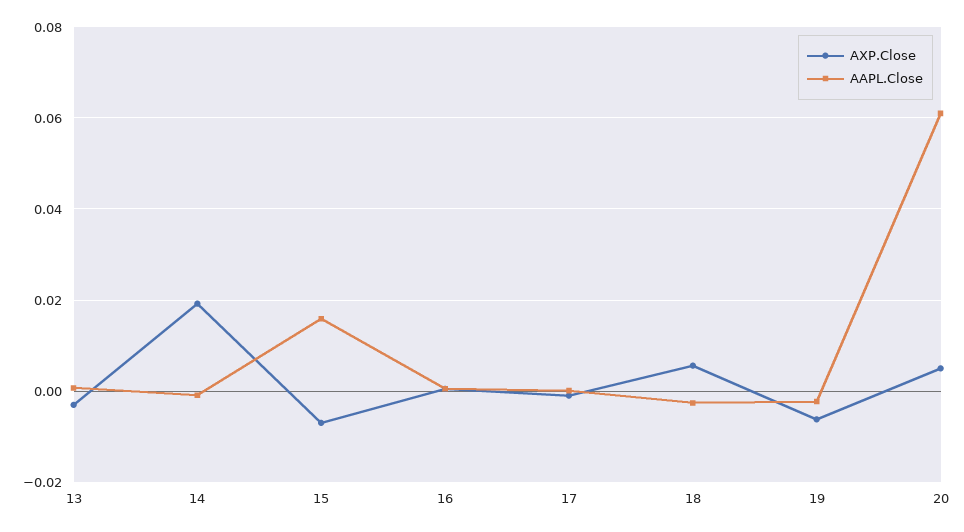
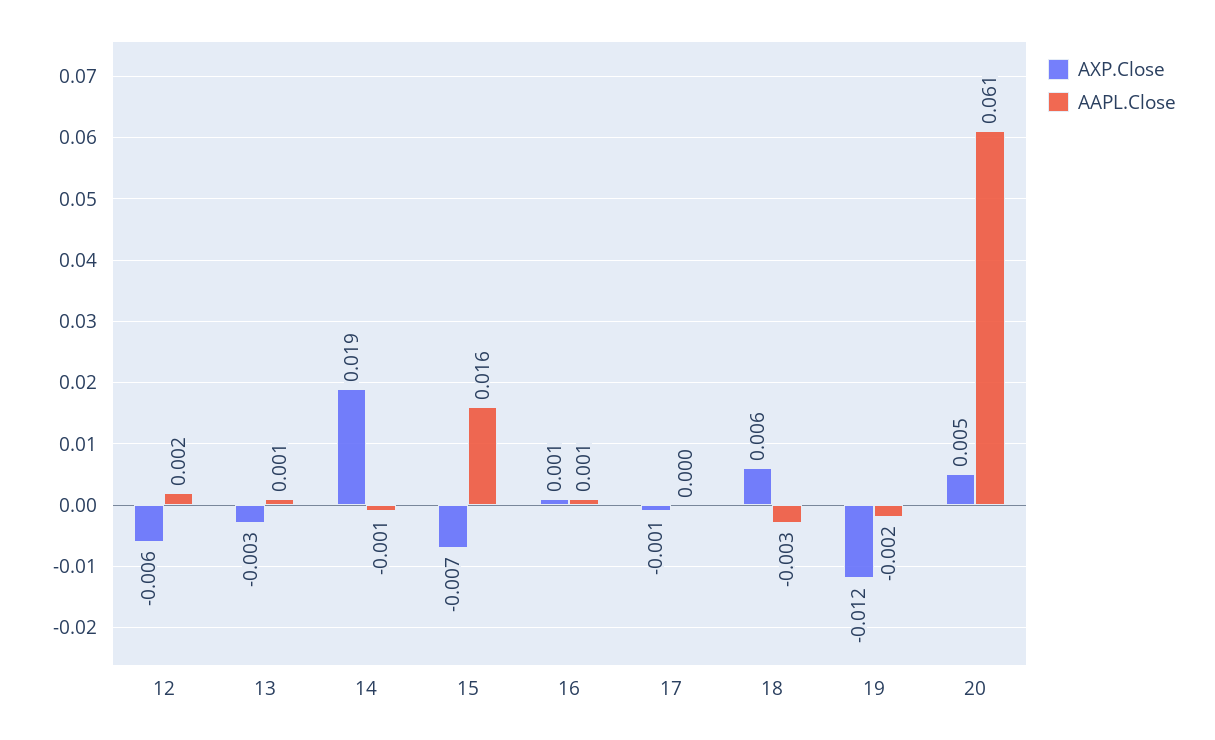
  {
    "AXP.Close": {
      "13": -0.003,
      "14": 0.019,
      "15": -0.007,
      "16": 0.001,
      "17": -0.001,
      "18": 0.006,
-     "19": -0.006,
+     "19": -0.012,
-     "20": 0.005
+     "20": 0.005,
+     "12": -0.006
    },
    "AAPL.Close": {
      "13": 0.001,
      "14": -0.001,
      "15": 0.016,
      "16": 0.001,
      "17": 0,
      "18": -0.003,
      "19": -0.002,
-     "20": 0.061
+     "20": 0.061,
+     "12": 0.002
    }
  }

